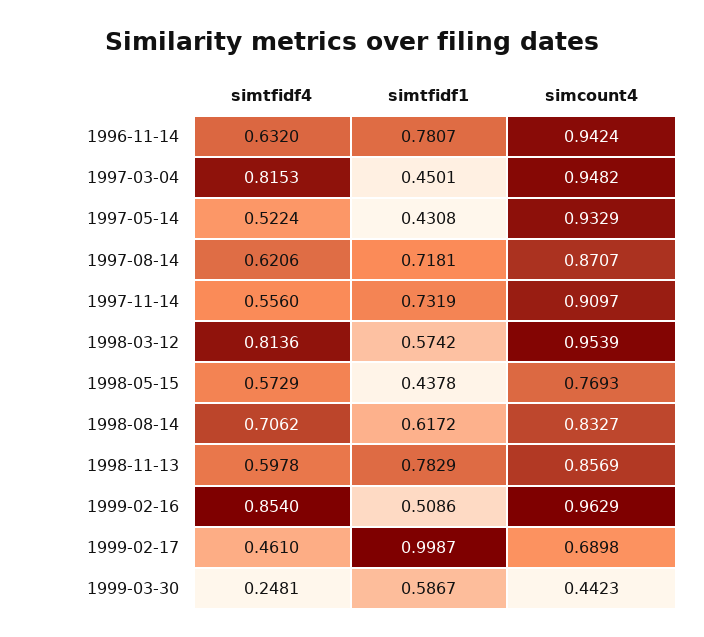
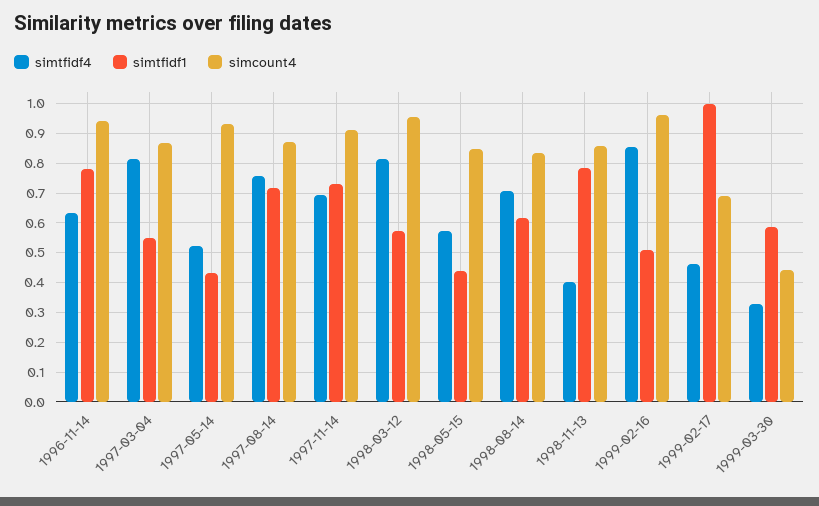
  {
    "simtfidf4": {
      "1996-11-14": 0.632,
      "1997-03-04": 0.8153,
      "1997-05-14": 0.5224,
-     "1997-08-14": 0.6206,
+     "1997-08-14": 0.75,
-     "1997-11-14": 0.556,
+     "1997-11-14": 0.7,
      "1998-03-12": 0.8136,
      "1998-05-15": 0.5729,
      "1998-08-14": 0.7062,
-     "1998-11-13": 0.5978,
+     "1998-11-13": 0.4,
      "1999-02-16": 0.854,
      "1999-02-17": 0.461,
-     "1999-03-30": 0.2481
+     "1999-03-30": 0.325
    },
    "simtfidf1": {
      "1996-11-14": 0.7807,
-     "1997-03-04": 0.4501,
+     "1997-03-04": 0.55,
      "1997-05-14": 0.4308,
      "1997-08-14": 0.7181,
      "1997-11-14": 0.7319,
      "1998-03-12": 0.5742,
      "1998-05-15": 0.4378,
      "1998-08-14": 0.6172,
      "1998-11-13": 0.7829,
      "1999-02-16": 0.5086,
      "1999-02-17": 0.9987,
      "1999-03-30": 0.5867
    },
    "simcount4": {
      "1996-11-14": 0.9424,
-     "1997-03-04": 0.9482,
+     "1997-03-04": 0.875,
      "1997-05-14": 0.9329,
      "1997-08-14": 0.8707,
      "1997-11-14": 0.9097,
      "1998-03-12": 0.9539,
-     "1998-05-15": 0.7693,
+     "1998-05-15": 0.85,
      "1998-08-14": 0.8327,
      "1998-11-13": 0.8569,
      "1999-02-16": 0.9629,
      "1999-02-17": 0.6898,
      "1999-03-30": 0.4423
    }
  }

